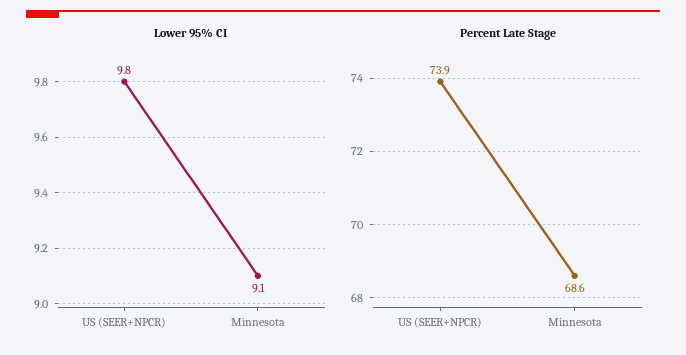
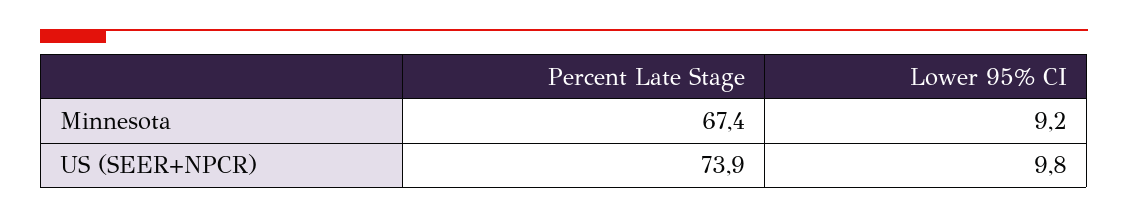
  {
    "Lower 95% CI": {
      "US (SEER+NPCR)": 9.8,
-     "Minnesota": 9.1
+     "Minnesota": 9.2
    },
    "Percent Late Stage": {
      "US (SEER+NPCR)": 73.9,
-     "Minnesota": 68.6
+     "Minnesota": 67.4
    }
  }

